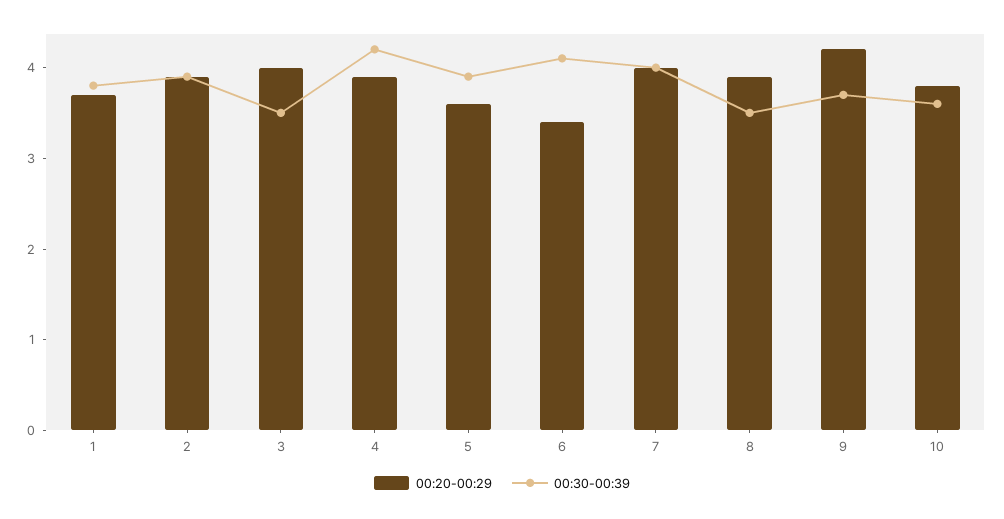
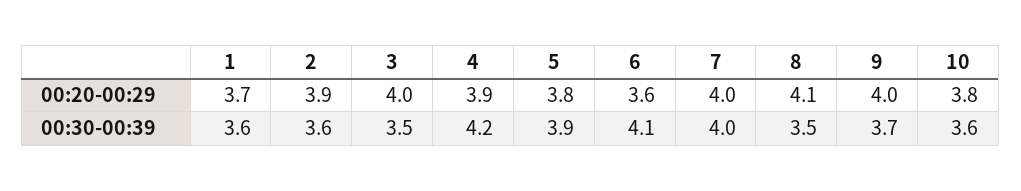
  {
    "00:20-00:29": {
      "1": 3.7,
      "2": 3.9,
      "3": 4,
      "4": 3.9,
-     "5": 3.6,
+     "5": 3.8,
-     "6": 3.4,
+     "6": 3.6,
      "7": 4,
-     "8": 3.9,
+     "8": 4.1,
-     "9": 4.2,
+     "9": 4,
      "10": 3.8
    },
    "00:30-00:39": {
-     "1": 3.8,
+     "1": 3.6,
-     "2": 3.9,
+     "2": 3.6,
      "3": 3.5,
      "4": 4.2,
      "5": 3.9,
      "6": 4.1,
      "7": 4,
      "8": 3.5,
      "9": 3.7,
      "10": 3.6
    }
  }

